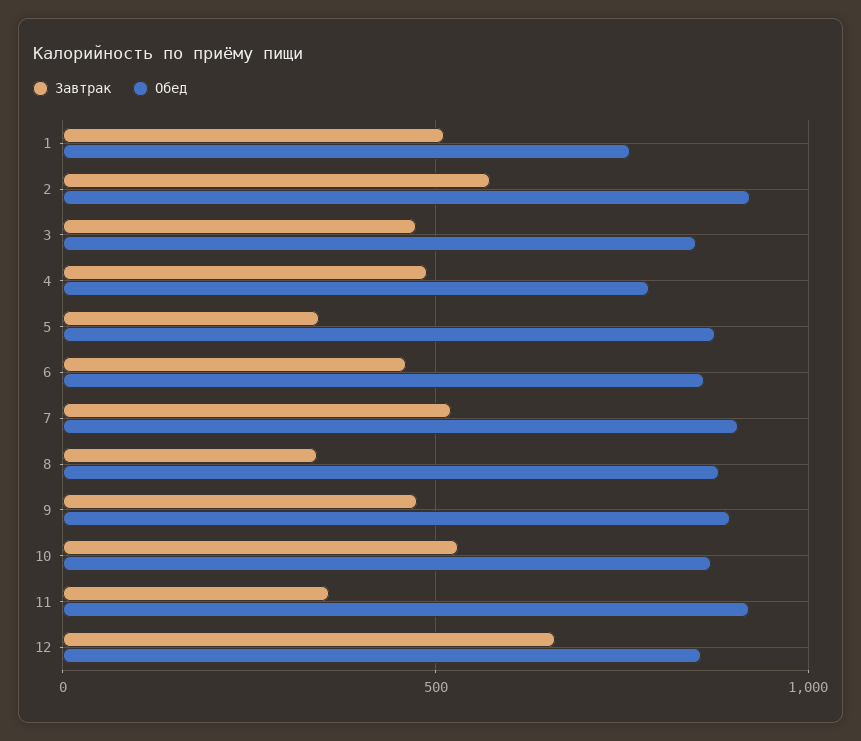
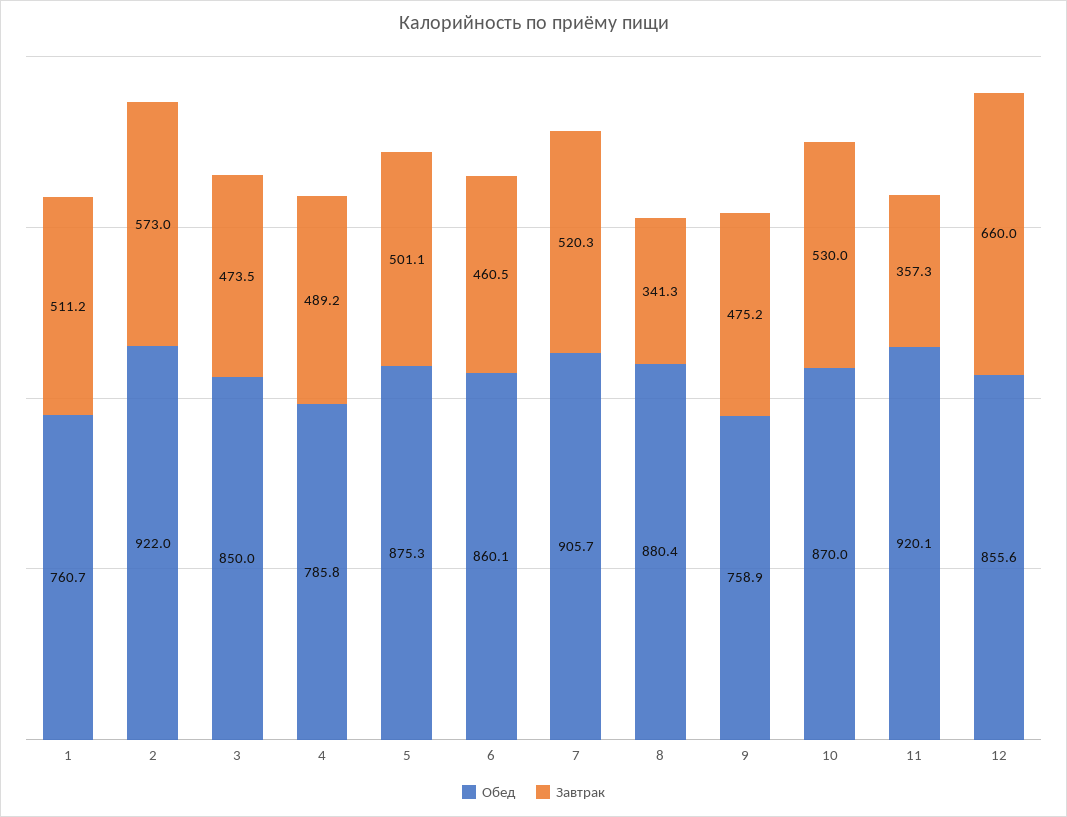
  {
    "Завтрак": {
      "1": 511.2,
      "2": 573,
      "3": 473.5,
      "4": 489.2,
-     "5": 350,
+     "5": 501.1,
      "6": 460.5,
      "7": 520.3,
      "8": 341.3,
      "9": 475.2,
      "10": 530,
      "11": 357.3,
      "12": 660
    },
    "Обед": {
      "1": 760.7,
      "2": 922,
      "3": 850,
      "4": 785.8,
      "5": 875.3,
      "6": 860.1,
      "7": 905.7,
      "8": 880.4,
-     "9": 900,
+     "9": 758.9,
      "10": 870,
      "11": 920.1,
      "12": 855.6
    }
  }

